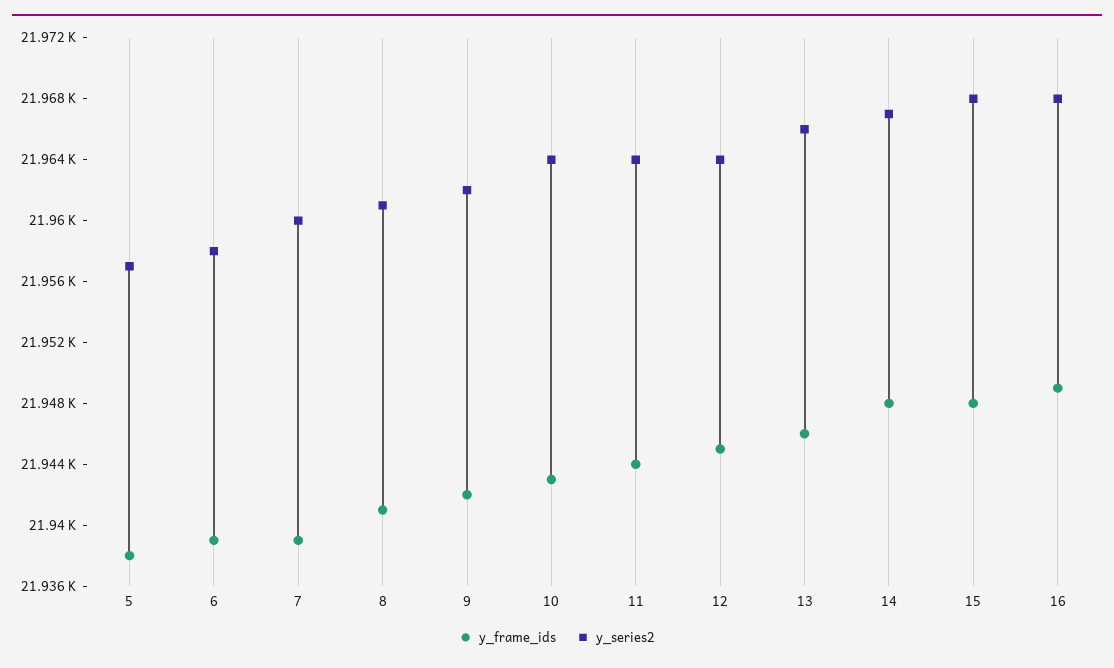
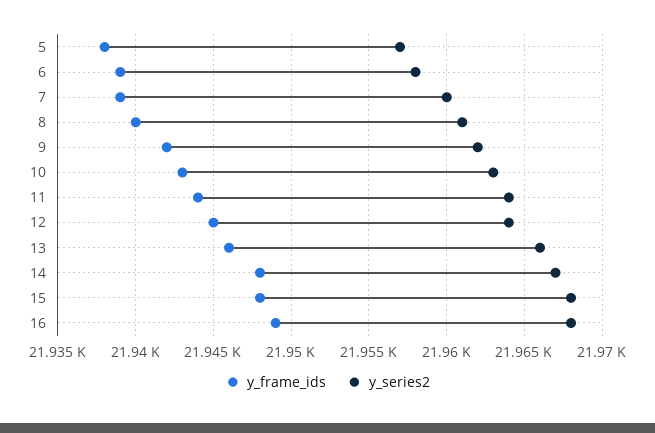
  {
    "y_frame_ids": {
      "5": 21938,
      "6": 21939,
      "7": 21939,
-     "8": 21941,
+     "8": 21940,
      "9": 21942,
      "10": 21943,
      "11": 21944,
      "12": 21945,
      "13": 21946,
      "14": 21948,
      "15": 21948,
      "16": 21949
    },
    "y_series2": {
      "5": 21957,
      "6": 21958,
      "7": 21960,
      "8": 21961,
      "9": 21962,
-     "10": 21964,
+     "10": 21963,
      "11": 21964,
      "12": 21964,
      "13": 21966,
      "14": 21967,
      "15": 21968,
      "16": 21968
    }
  }

